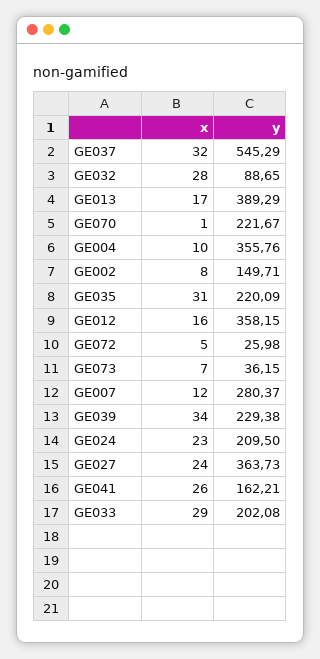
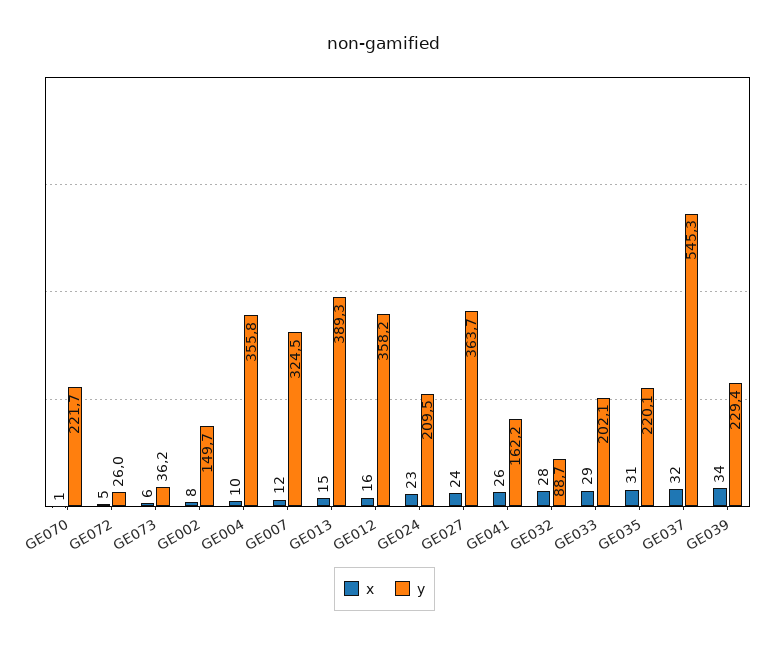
  {
    "x": {
      "GE037": 32,
      "GE032": 28,
-     "GE013": 17,
+     "GE013": 15,
      "GE070": 1,
      "GE004": 10,
      "GE002": 8,
      "GE035": 31,
      "GE012": 16,
      "GE072": 5,
-     "GE073": 7,
+     "GE073": 6,
      "GE007": 12,
      "GE039": 34,
      "GE024": 23,
      "GE027": 24,
      "GE041": 26,
      "GE033": 29
    },
    "y": {
      "GE037": 545.29,
      "GE032": 88.65,
      "GE013": 389.29,
      "GE070": 221.67,
      "GE004": 355.76,
      "GE002": 149.71,
      "GE035": 220.09,
      "GE012": 358.15,
      "GE072": 25.98,
      "GE073": 36.15,
-     "GE007": 280.37,
+     "GE007": 324.5,
      "GE039": 229.38,
      "GE024": 209.5,
      "GE027": 363.73,
      "GE041": 162.21,
      "GE033": 202.08
    }
  }

